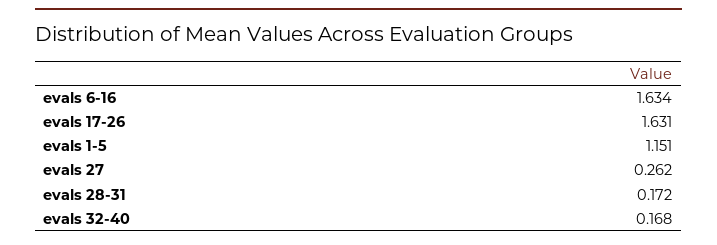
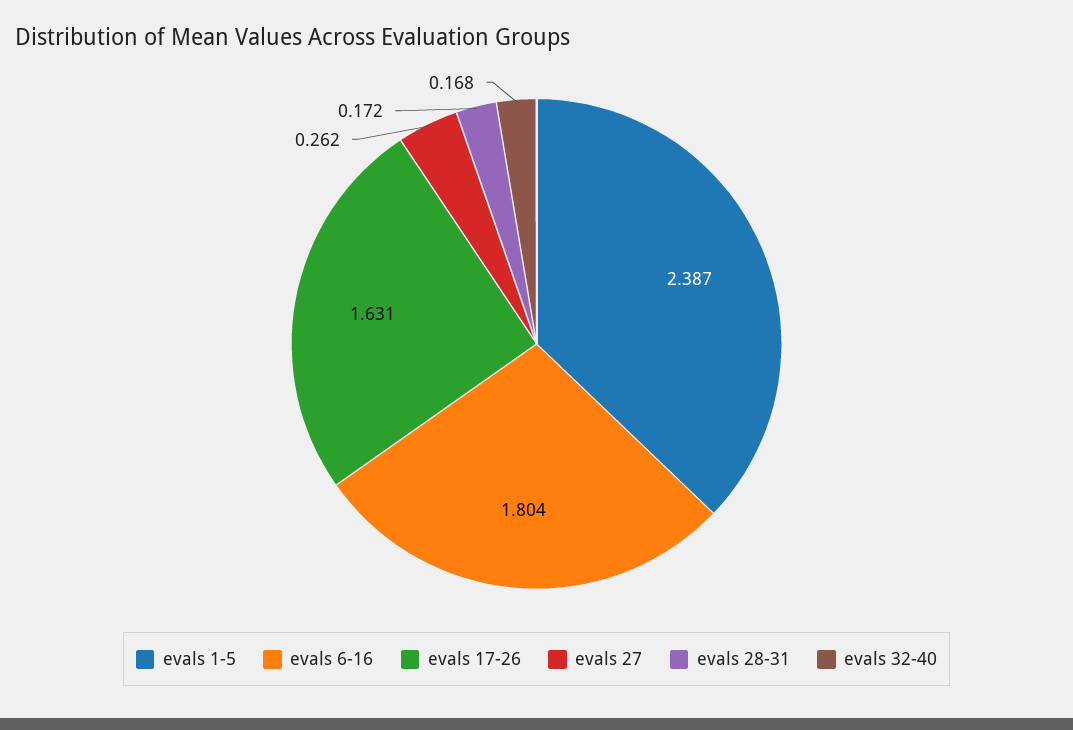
  {
-   "evals 6-16": 1.634,
+   "evals 6-16": 1.804,
    "evals 17-26": 1.631,
-   "evals 1-5": 1.151,
+   "evals 1-5": 2.387,
    "evals 27": 0.262,
    "evals 28-31": 0.172,
    "evals 32-40": 0.168
  }

